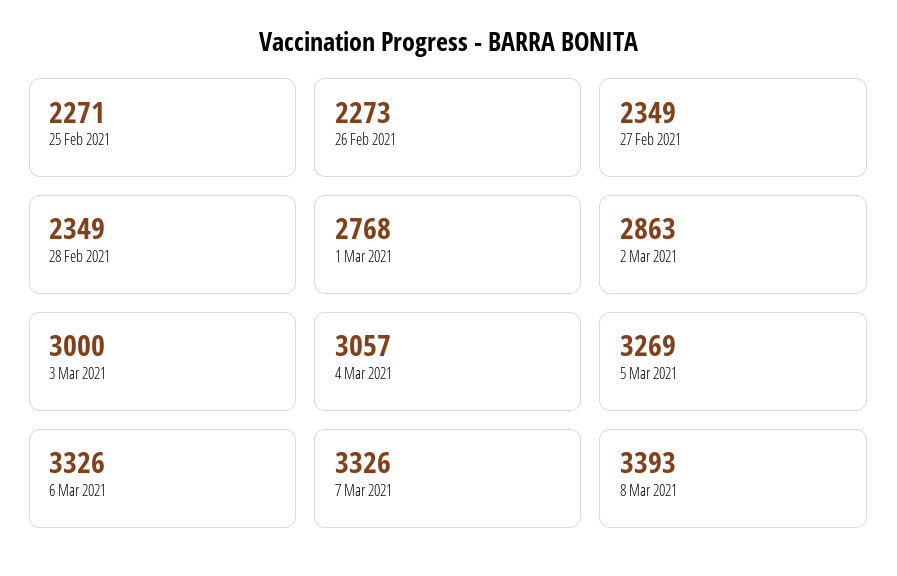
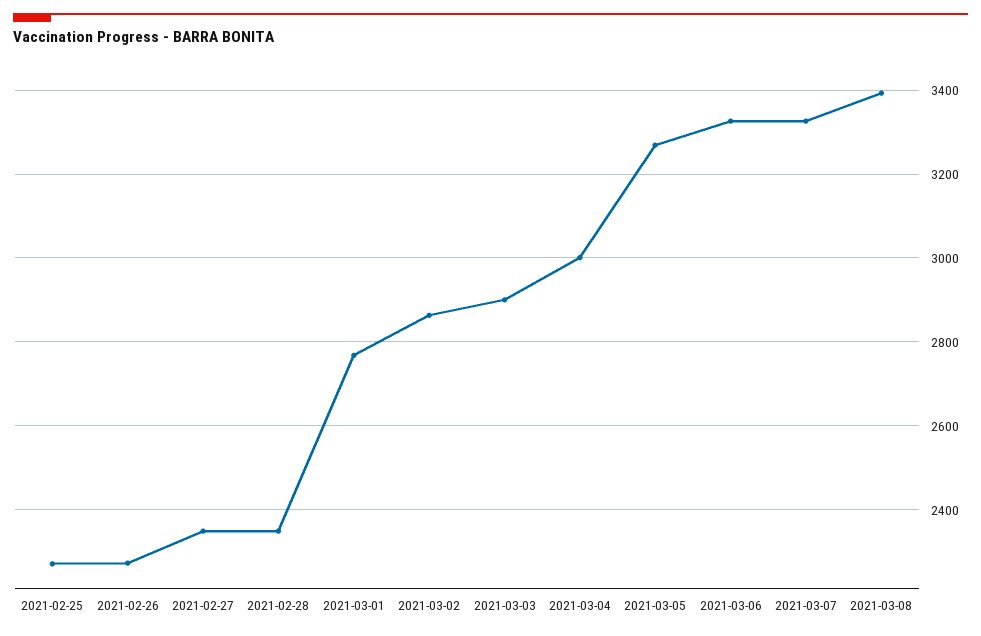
  {
    "25 Feb 2021": 2271,
    "26 Feb 2021": 2273,
    "27 Feb 2021": 2349,
    "28 Feb 2021": 2349,
    "1 Mar 2021": 2768,
    "2 Mar 2021": 2863,
-   "3 Mar 2021": 3000,
+   "3 Mar 2021": 2900,
-   "4 Mar 2021": 3057,
+   "4 Mar 2021": 3000,
    "5 Mar 2021": 3269,
    "6 Mar 2021": 3326,
    "7 Mar 2021": 3326,
    "8 Mar 2021": 3393
  }

